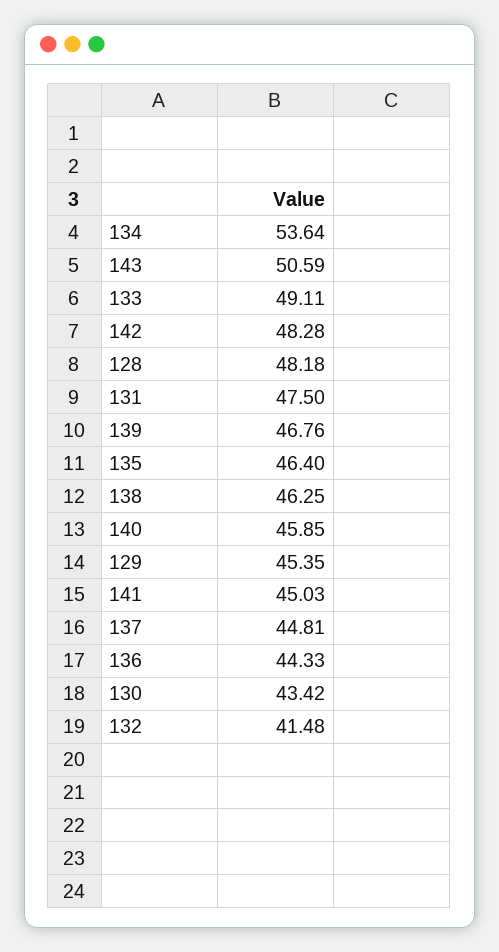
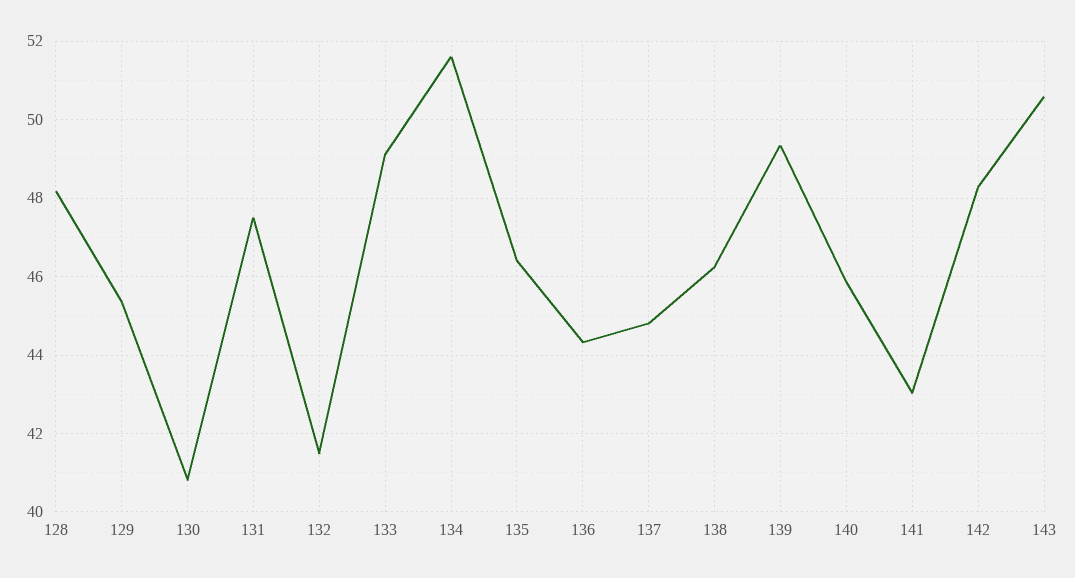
  {
-   "134": 53.64,
+   "134": 51.6,
    "143": 50.59,
    "133": 49.11,
    "142": 48.28,
    "128": 48.18,
    "131": 47.5,
-   "139": 46.76,
+   "139": 49.4,
    "135": 46.4,
    "138": 46.25,
    "140": 45.85,
    "129": 45.35,
-   "141": 45.03,
+   "141": 43,
    "137": 44.81,
    "136": 44.33,
-   "130": 43.42,
+   "130": 40.8,
    "132": 41.48
  }

